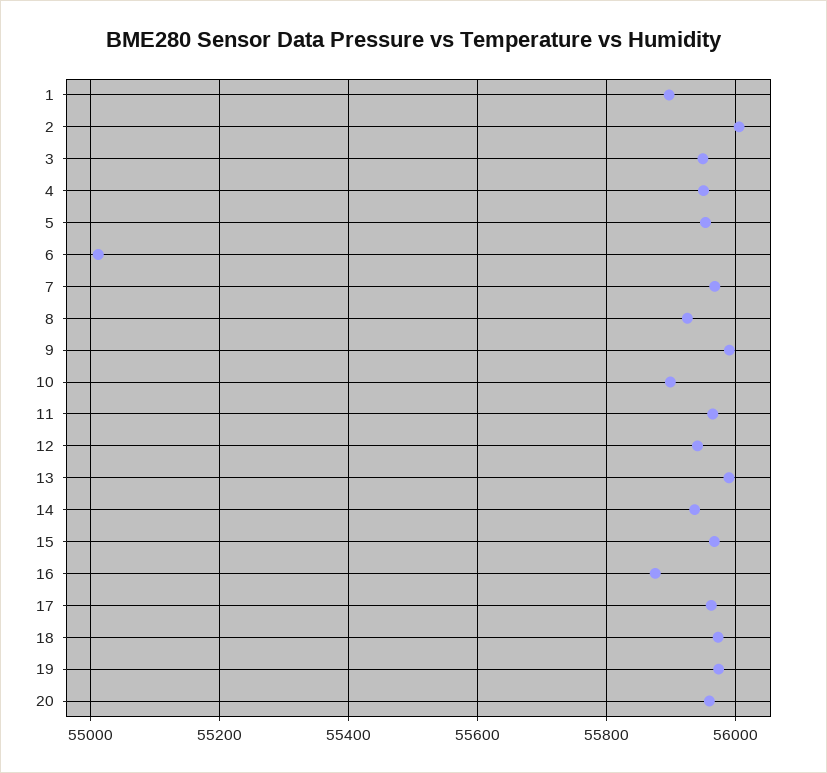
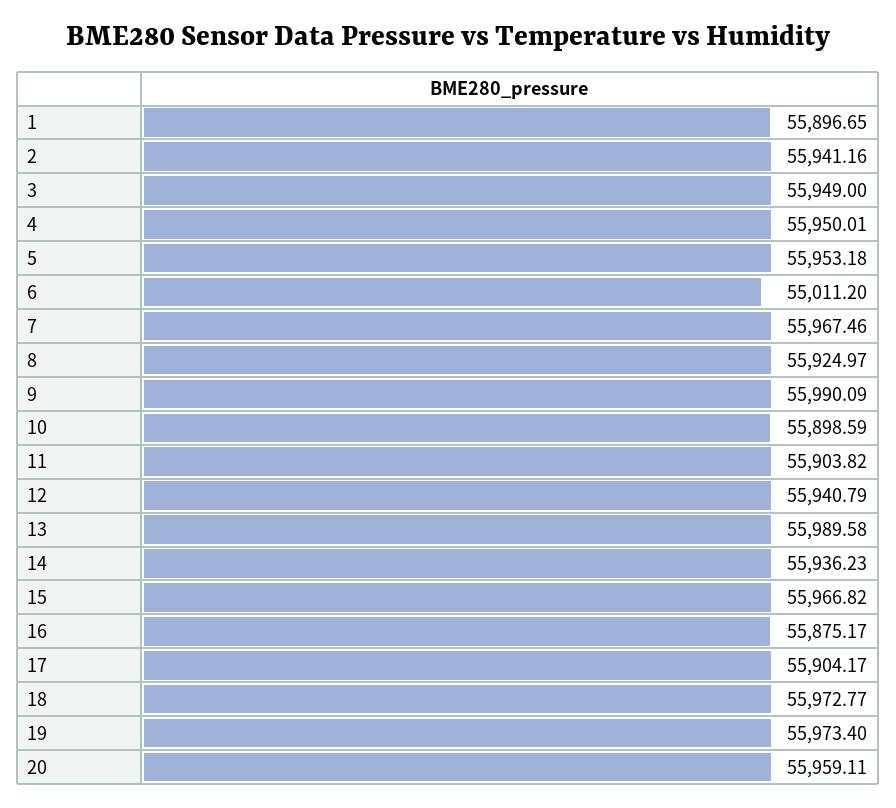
  {
    "1": 55896.65,
-   "2": 56000,
+   "2": 55941.16,
    "3": 55949,
    "4": 55950.01,
    "5": 55953.18,
    "6": 55011.2,
    "7": 55967.46,
    "8": 55924.97,
    "9": 55990.09,
    "10": 55898.59,
-   "11": 55960,
+   "11": 55903.82,
    "12": 55940.79,
    "13": 55989.58,
    "14": 55936.23,
    "15": 55966.82,
    "16": 55875.17,
-   "17": 55960,
+   "17": 55904.17,
    "18": 55972.77,
    "19": 55973.4,
    "20": 55959.11
  }

